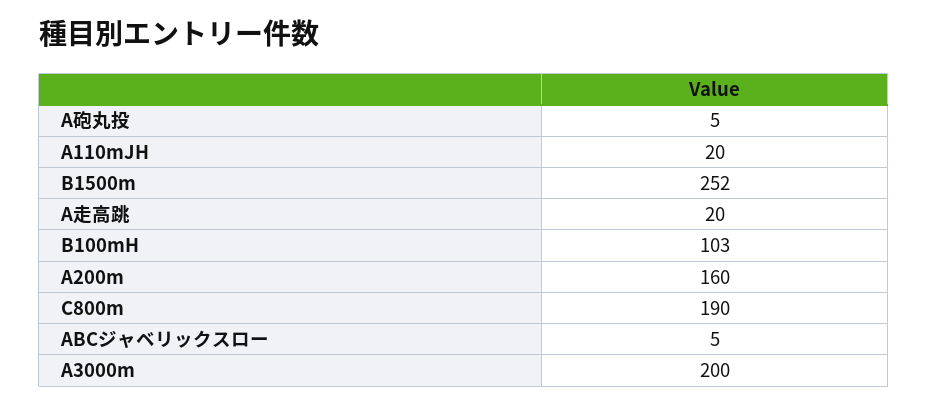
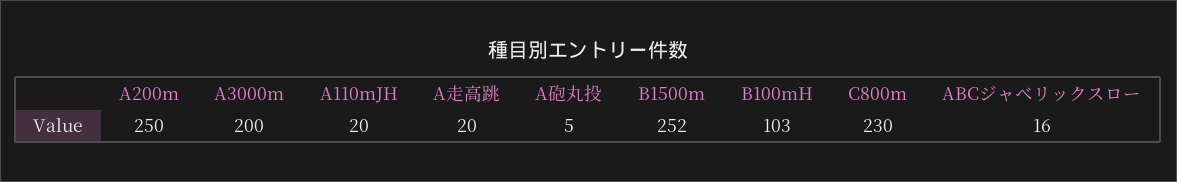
  {
    "A砲丸投": 5,
    "A110mJH": 20,
    "B1500m": 252,
    "A走高跳": 20,
    "B100mH": 103,
-   "A200m": 160,
+   "A200m": 250,
-   "C800m": 190,
+   "C800m": 230,
-   "ABCジャベリックスロー": 5,
+   "ABCジャベリックスロー": 16,
    "A3000m": 200
  }

